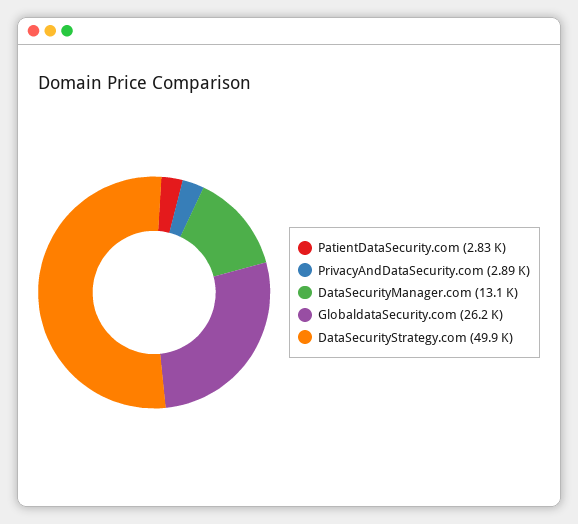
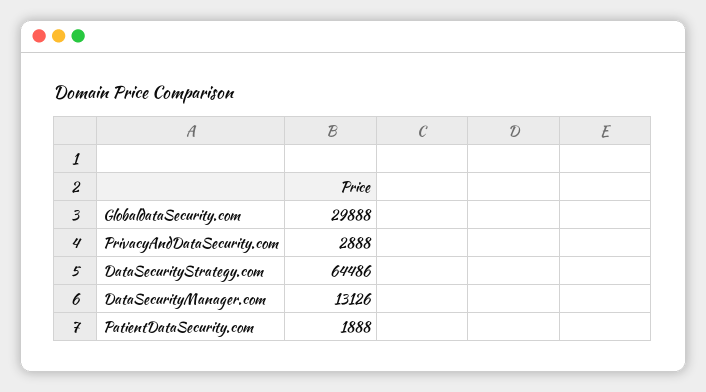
  {
-   "PatientDataSecurity.com": 2830,
+   "PatientDataSecurity.com": 1888,
    "PrivacyAndDataSecurity.com": 2888,
    "DataSecurityManager.com": 13126,
-   "GlobaldataSecurity.com": 26200,
+   "GlobaldataSecurity.com": 29888,
-   "DataSecurityStrategy.com": 49900
+   "DataSecurityStrategy.com": 64486
  }

